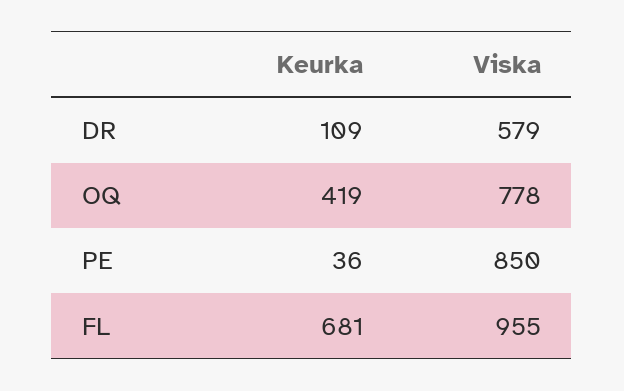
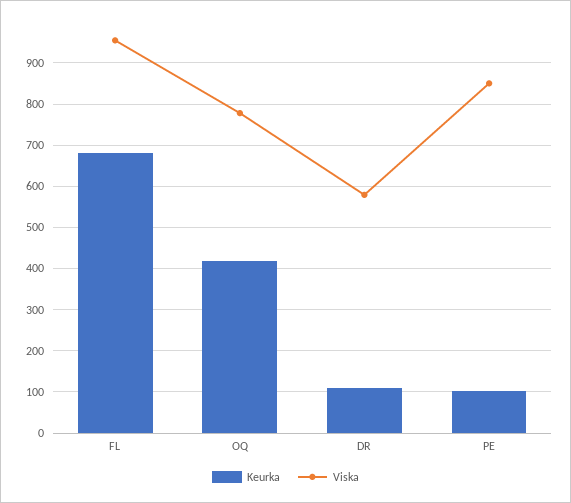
  {
    "Keurka": {
      "DR": 109,
      "OQ": 419,
-     "PE": 36,
+     "PE": 100,
      "FL": 681
    },
    "Viska": {
      "DR": 579,
      "OQ": 778,
      "PE": 850,
      "FL": 955
    }
  }

